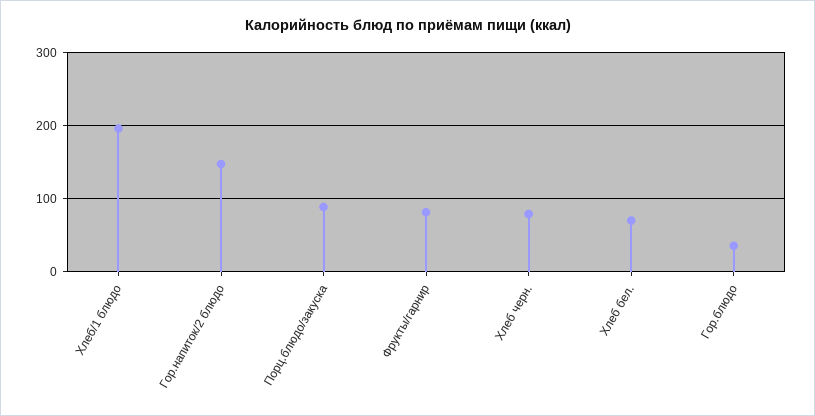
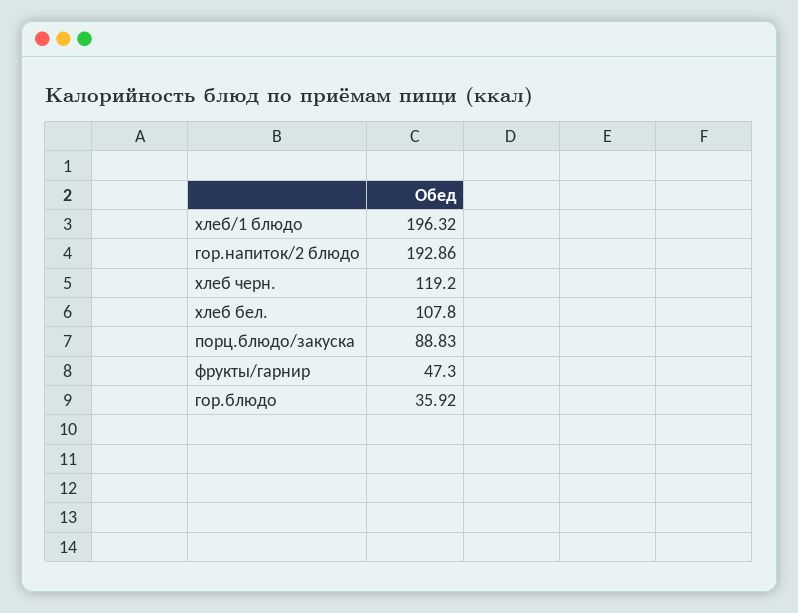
  {
    "Хлеб/1 блюдо": 196.32,
-   "Гор.напиток/2 блюдо": 150,
+   "Гор.напиток/2 блюдо": 192.86,
    "Порц.блюдо/закуска": 88.83,
-   "Фрукты/гарнир": 80,
+   "Фрукты/гарнир": 47.3,
-   "Хлеб черн.": 80,
+   "Хлеб черн.": 119.2,
-   "Хлеб бел.": 70,
+   "Хлеб бел.": 107.8,
    "Гор.блюдо": 35.92
  }

